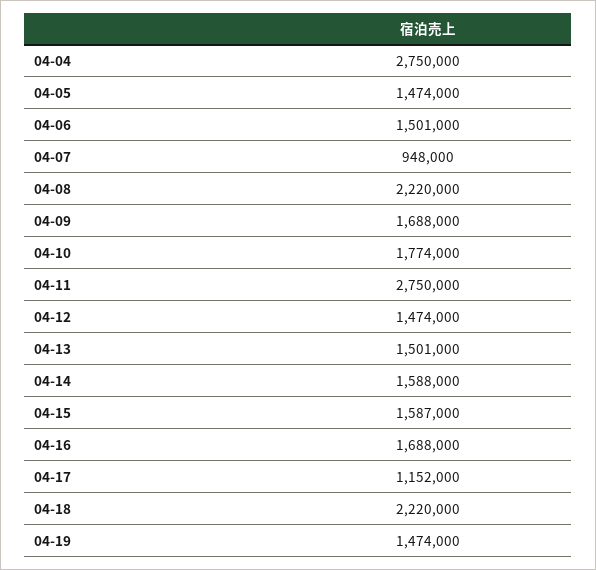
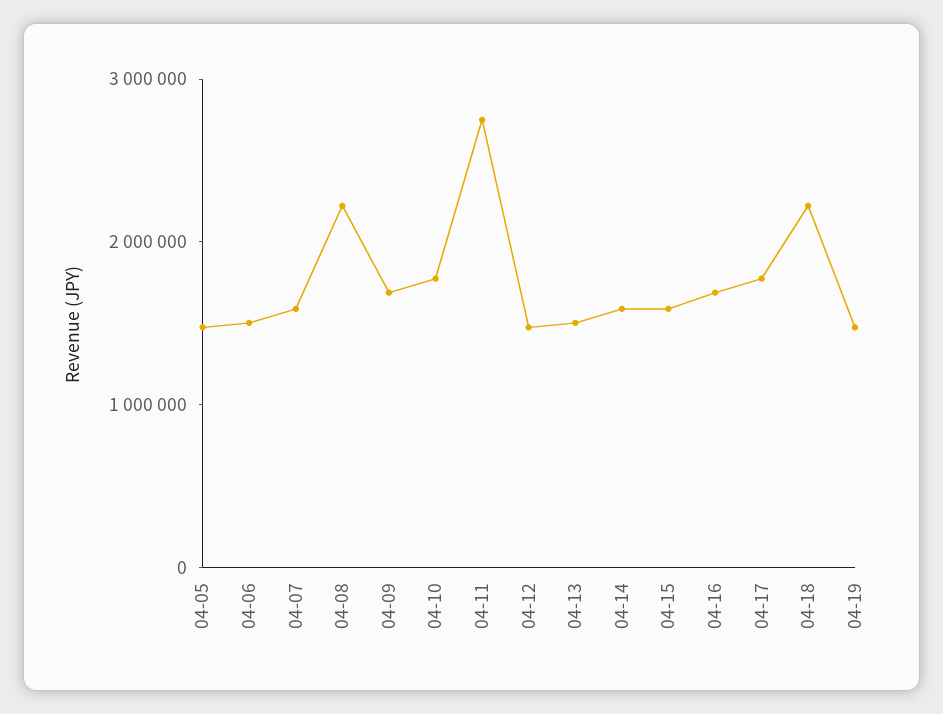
  {
-   "04-04": 2750000,
    "04-05": 1474000,
    "04-06": 1501000,
-   "04-07": 948000,
+   "04-07": 1600000,
    "04-08": 2220000,
    "04-09": 1688000,
    "04-10": 1774000,
    "04-11": 2750000,
    "04-12": 1474000,
    "04-13": 1501000,
    "04-14": 1588000,
    "04-15": 1587000,
    "04-16": 1688000,
-   "04-17": 1152000,
+   "04-17": 1800000,
    "04-18": 2220000,
    "04-19": 1474000
  }

